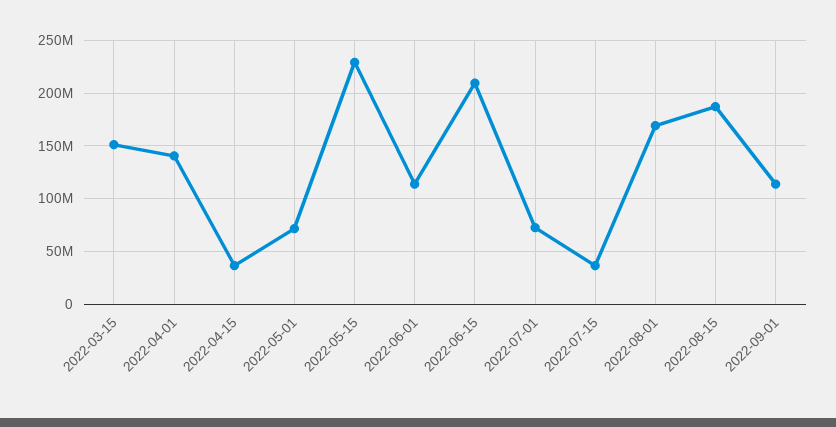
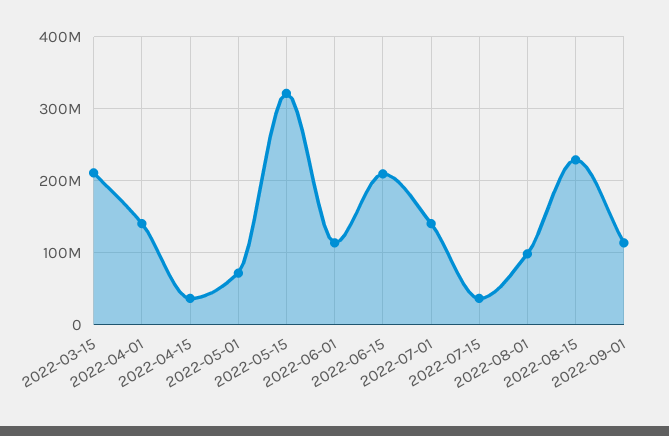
  {
-   "2022-03-15": 150000000,
+   "2022-03-15": 210000000,
    "2022-04-01": 140000000,
    "2022-04-15": 40000000,
    "2022-05-01": 70000000,
-   "2022-05-15": 230000000,
+   "2022-05-15": 320000000,
    "2022-06-01": 110000000,
    "2022-06-15": 210000000,
-   "2022-07-01": 70000000,
+   "2022-07-01": 140000000,
    "2022-07-15": 40000000,
-   "2022-08-01": 170000000,
+   "2022-08-01": 100000000,
-   "2022-08-15": 190000000,
+   "2022-08-15": 230000000,
    "2022-09-01": 110000000
  }

